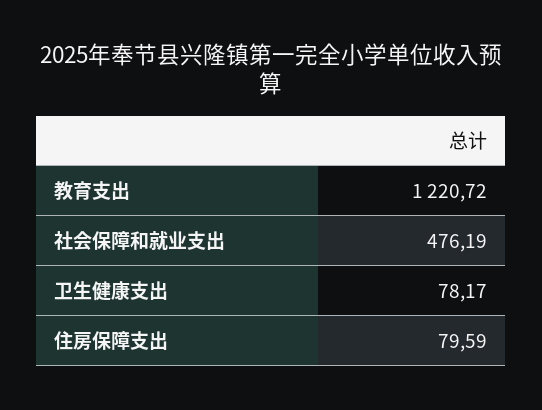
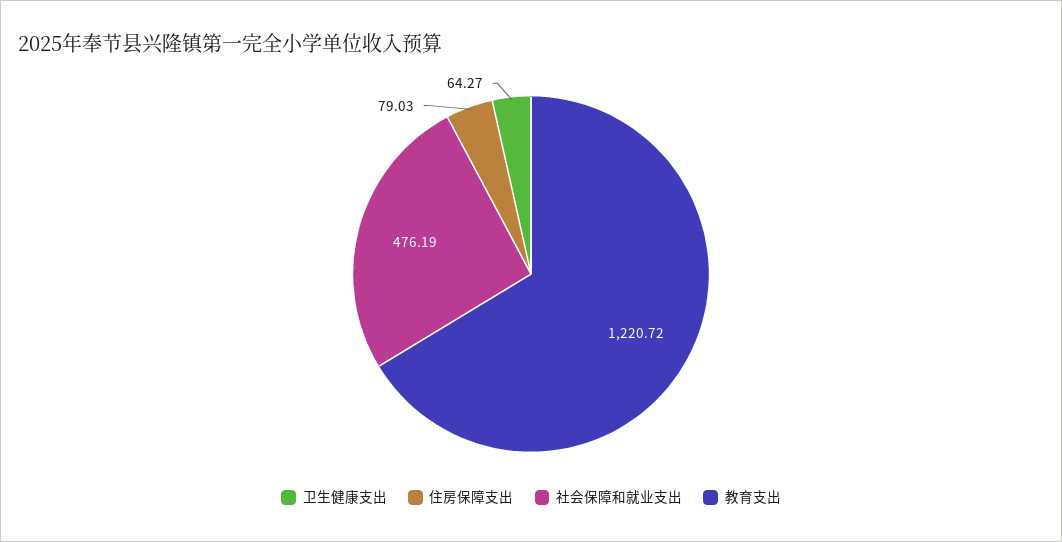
  {
    "教育支出": 1220.72,
    "社会保障和就业支出": 476.19,
-   "卫生健康支出": 78.17,
+   "卫生健康支出": 64.27,
-   "住房保障支出": 79.59
+   "住房保障支出": 79.03
  }

